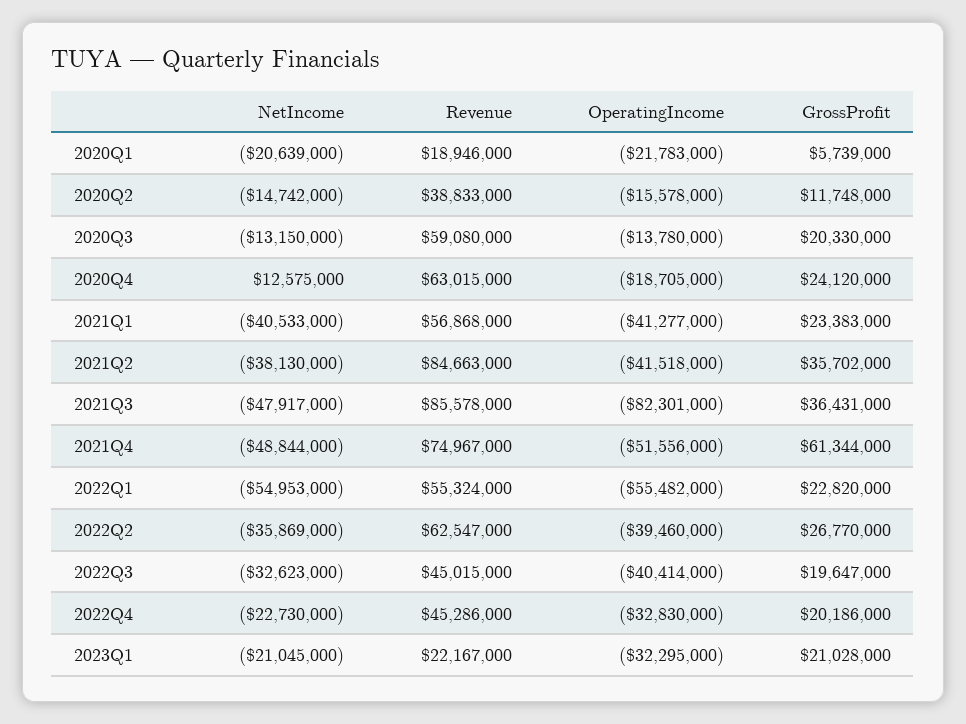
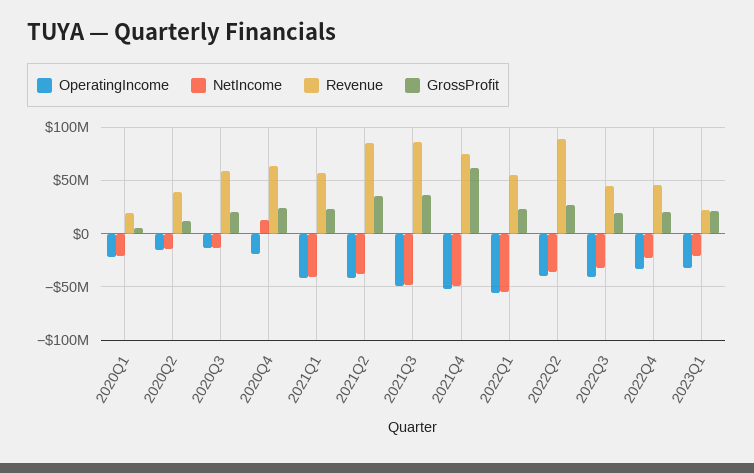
  {
    "NetIncome": {
      "2020Q1": -20639000,
      "2020Q2": -14742000,
      "2020Q3": -13150000,
      "2020Q4": 12575000,
      "2021Q1": -40533000,
      "2021Q2": -38130000,
      "2021Q3": -47917000,
      "2021Q4": -48844000,
      "2022Q1": -54953000,
      "2022Q2": -35869000,
      "2022Q3": -32623000,
      "2022Q4": -22730000,
      "2023Q1": -21045000
    },
    "Revenue": {
      "2020Q1": 18946000,
      "2020Q2": 38833000,
      "2020Q3": 59080000,
      "2020Q4": 63015000,
      "2021Q1": 56868000,
      "2021Q2": 84663000,
      "2021Q3": 85578000,
      "2021Q4": 74967000,
      "2022Q1": 55324000,
-     "2022Q2": 62547000,
+     "2022Q2": 90000000,
      "2022Q3": 45015000,
      "2022Q4": 45286000,
      "2023Q1": 22167000
    },
    "OperatingIncome": {
      "2020Q1": -21783000,
      "2020Q2": -15578000,
      "2020Q3": -13780000,
      "2020Q4": -18705000,
      "2021Q1": -41277000,
      "2021Q2": -41518000,
-     "2021Q3": -82301000,
+     "2021Q3": -50000000,
      "2021Q4": -51556000,
      "2022Q1": -55482000,
      "2022Q2": -39460000,
      "2022Q3": -40414000,
      "2022Q4": -32830000,
      "2023Q1": -32295000
    },
    "GrossProfit": {
      "2020Q1": 5739000,
      "2020Q2": 11748000,
      "2020Q3": 20330000,
      "2020Q4": 24120000,
      "2021Q1": 23383000,
      "2021Q2": 35702000,
      "2021Q3": 36431000,
      "2021Q4": 61344000,
      "2022Q1": 22820000,
      "2022Q2": 26770000,
      "2022Q3": 19647000,
      "2022Q4": 20186000,
      "2023Q1": 21028000
    }
  }

